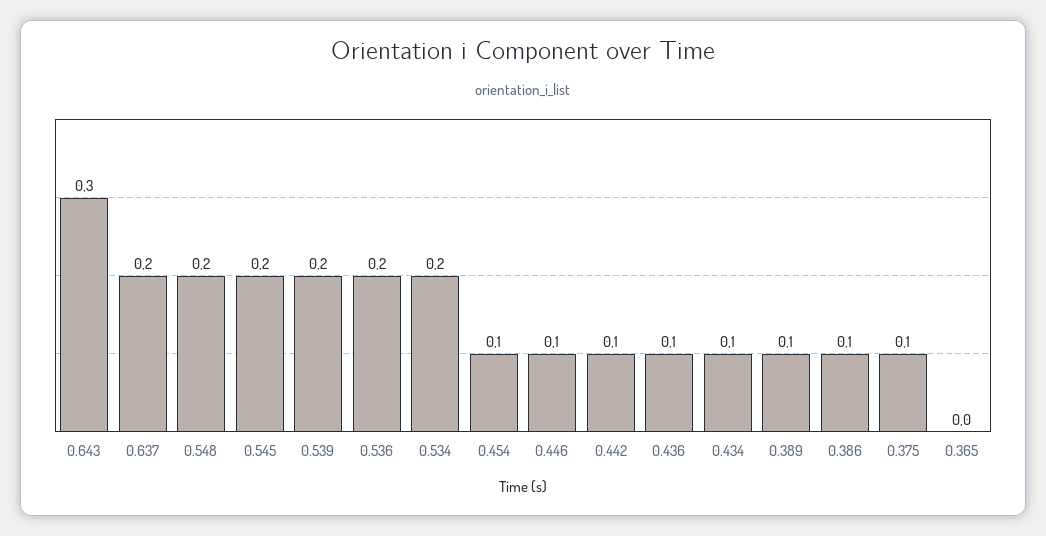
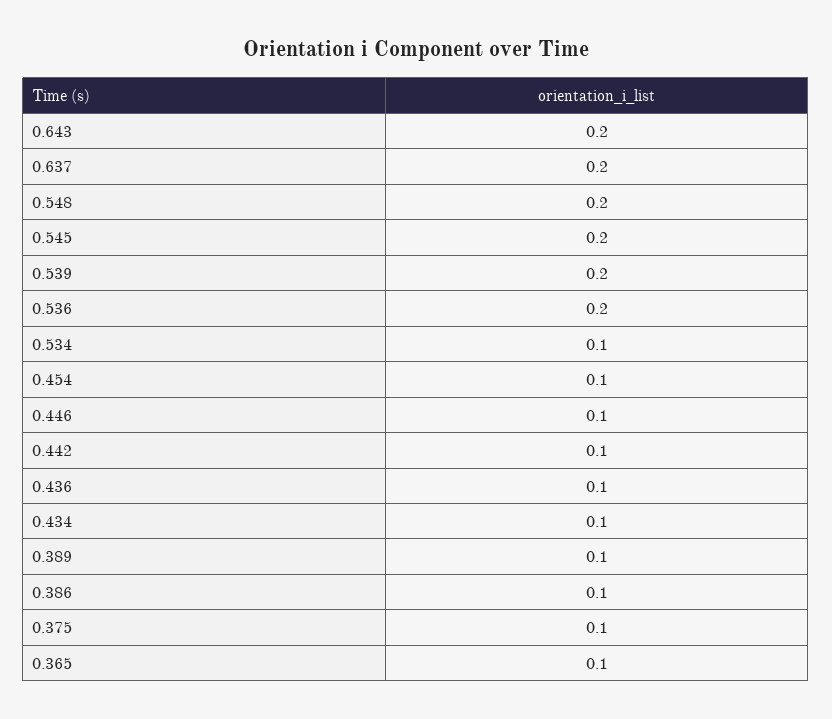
  {
-   "0.643": 0.3,
+   "0.643": 0.2,
    "0.637": 0.2,
    "0.548": 0.2,
    "0.545": 0.2,
    "0.539": 0.2,
    "0.536": 0.2,
-   "0.534": 0.2,
+   "0.534": 0.1,
    "0.454": 0.1,
    "0.446": 0.1,
    "0.442": 0.1,
    "0.436": 0.1,
    "0.434": 0.1,
    "0.389": 0.1,
    "0.386": 0.1,
    "0.375": 0.1,
-   "0.365": 0
+   "0.365": 0.1
  }

